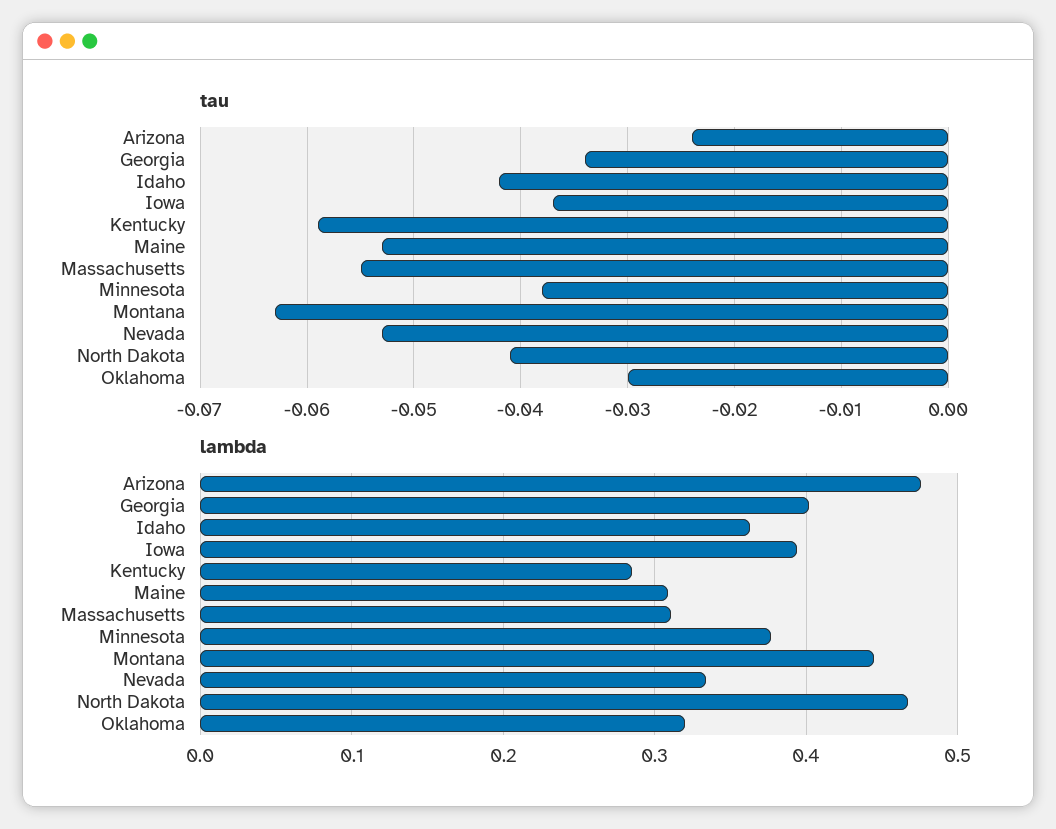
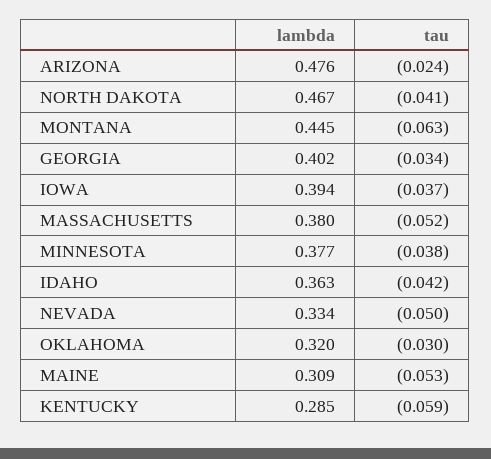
  {
    "tau": {
      "Arizona": -0.024,
      "Georgia": -0.034,
      "Idaho": -0.042,
      "Iowa": -0.037,
      "Kentucky": -0.059,
      "Maine": -0.053,
-     "Massachusetts": -0.055,
+     "Massachusetts": -0.052,
      "Minnesota": -0.038,
      "Montana": -0.063,
-     "Nevada": -0.053,
+     "Nevada": -0.05,
      "North Dakota": -0.041,
      "Oklahoma": -0.03
    },
    "lambda": {
      "Arizona": 0.476,
      "Georgia": 0.402,
      "Idaho": 0.363,
      "Iowa": 0.394,
      "Kentucky": 0.285,
      "Maine": 0.309,
-     "Massachusetts": 0.31,
+     "Massachusetts": 0.38,
      "Minnesota": 0.377,
      "Montana": 0.445,
      "Nevada": 0.334,
      "North Dakota": 0.467,
      "Oklahoma": 0.32
    }
  }

